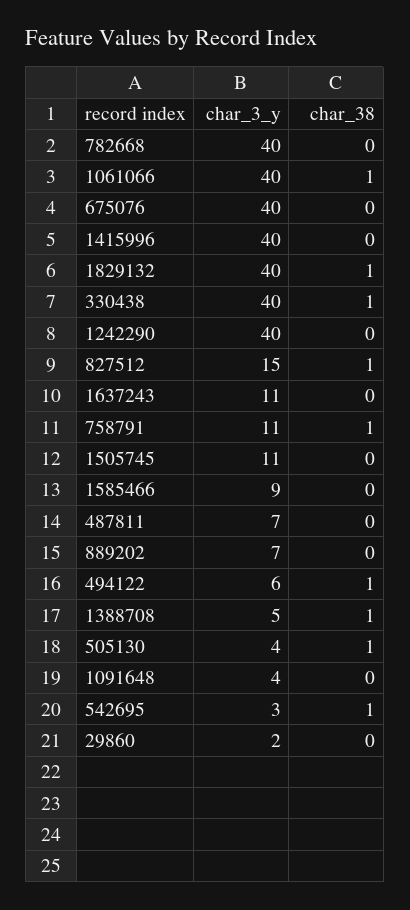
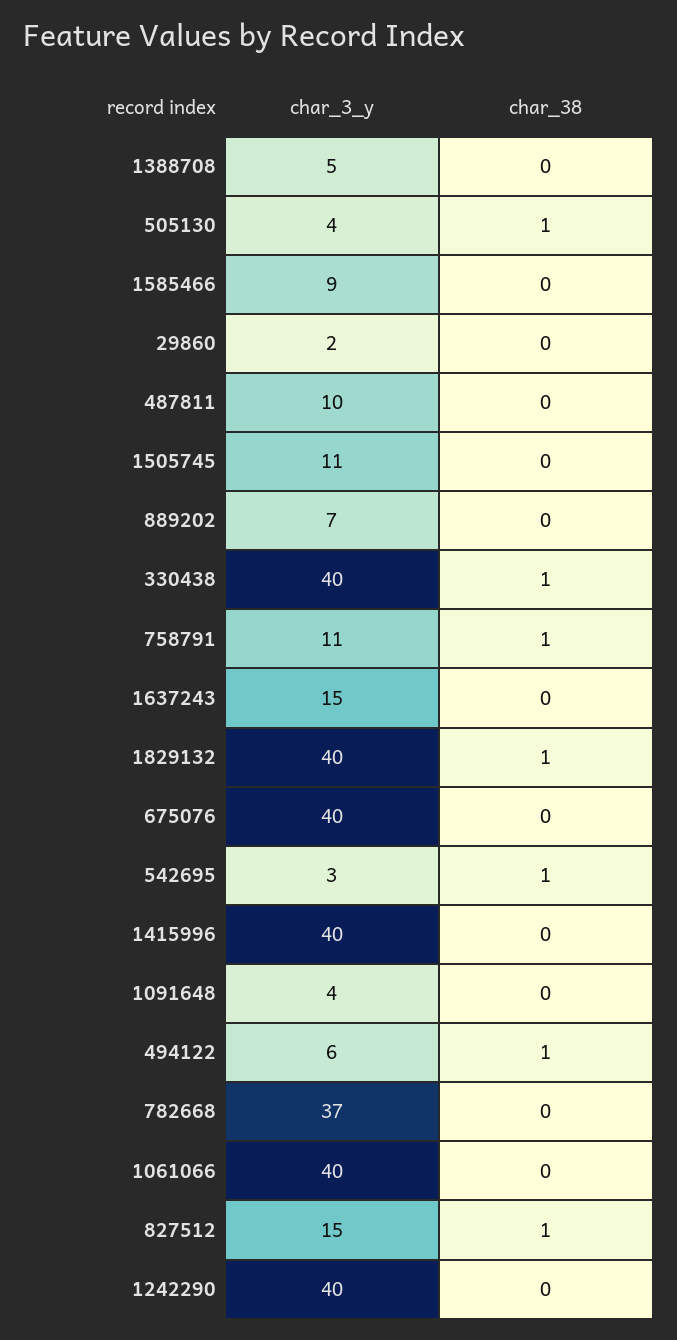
  {
    "char_3_y": {
-     "782668": 40,
+     "782668": 37,
      "1061066": 40,
      "675076": 40,
      "1415996": 40,
      "1829132": 40,
      "330438": 40,
      "1242290": 40,
      "827512": 15,
-     "1637243": 11,
+     "1637243": 15,
      "758791": 11,
      "1505745": 11,
      "1585466": 9,
-     "487811": 7,
+     "487811": 10,
      "889202": 7,
      "494122": 6,
      "1388708": 5,
      "505130": 4,
      "1091648": 4,
      "542695": 3,
      "29860": 2
    },
    "char_38": {
      "782668": 0,
-     "1061066": 1,
+     "1061066": 0,
      "675076": 0,
      "1415996": 0,
      "1829132": 1,
      "330438": 1,
      "1242290": 0,
      "827512": 1,
      "1637243": 0,
      "758791": 1,
      "1505745": 0,
      "1585466": 0,
      "487811": 0,
      "889202": 0,
      "494122": 1,
-     "1388708": 1,
+     "1388708": 0,
      "505130": 1,
      "1091648": 0,
      "542695": 1,
      "29860": 0
    }
  }

